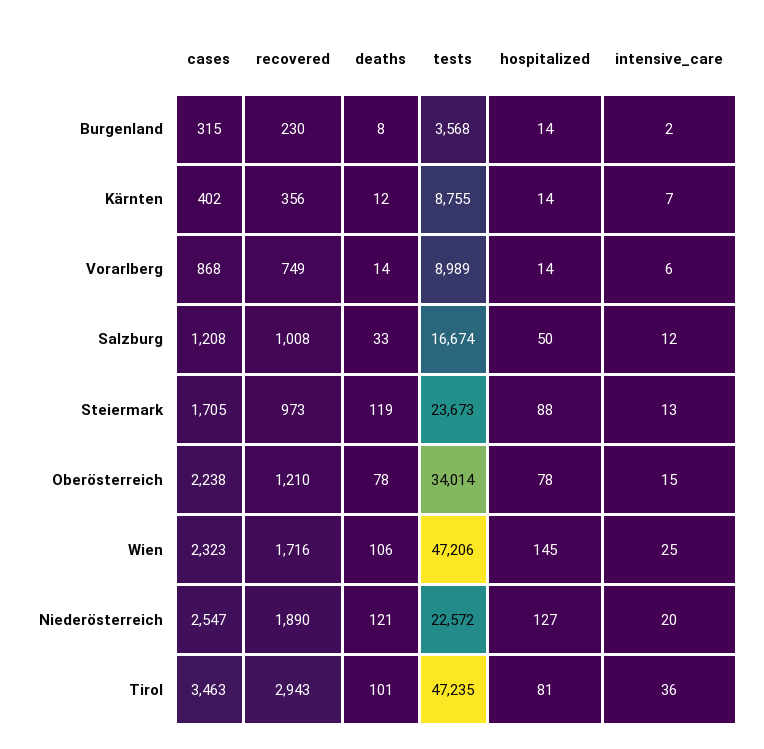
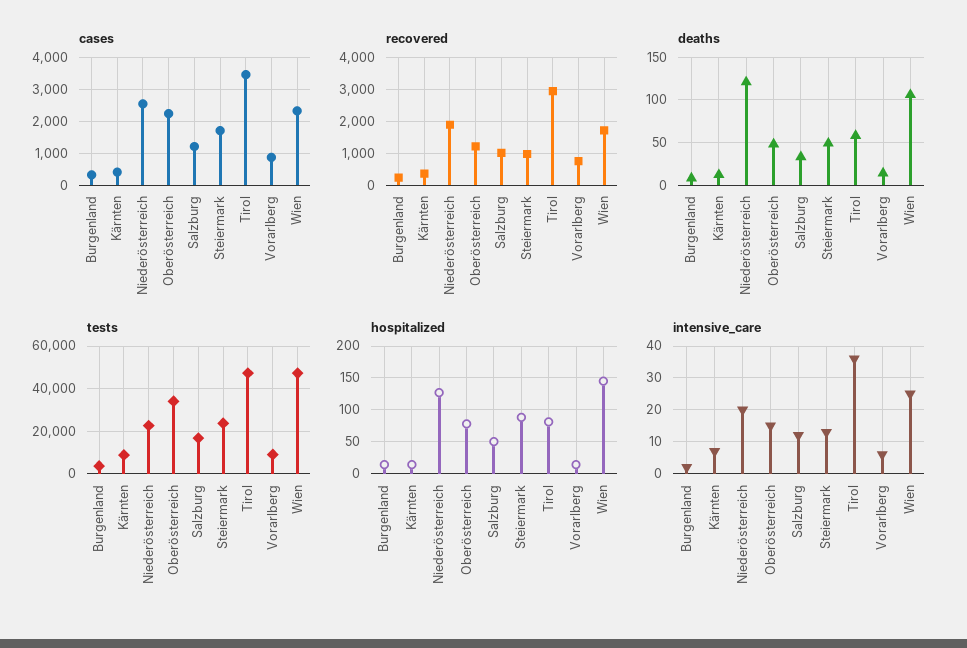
  {
    "cases": {
      "Burgenland": 315,
      "Kärnten": 402,
      "Vorarlberg": 868,
      "Salzburg": 1208,
      "Steiermark": 1705,
      "Oberösterreich": 2238,
      "Wien": 2323,
      "Niederösterreich": 2547,
      "Tirol": 3463
    },
    "recovered": {
      "Burgenland": 230,
      "Kärnten": 356,
      "Vorarlberg": 749,
      "Salzburg": 1008,
      "Steiermark": 973,
      "Oberösterreich": 1210,
      "Wien": 1716,
      "Niederösterreich": 1890,
      "Tirol": 2943
    },
    "deaths": {
      "Burgenland": 8,
      "Kärnten": 12,
      "Vorarlberg": 14,
      "Salzburg": 33,
-     "Steiermark": 119,
+     "Steiermark": 50,
-     "Oberösterreich": 78,
+     "Oberösterreich": 50,
      "Wien": 106,
      "Niederösterreich": 121,
-     "Tirol": 101
+     "Tirol": 60
    },
    "tests": {
      "Burgenland": 3568,
      "Kärnten": 8755,
      "Vorarlberg": 8989,
      "Salzburg": 16674,
      "Steiermark": 23673,
      "Oberösterreich": 34014,
      "Wien": 47206,
      "Niederösterreich": 22572,
      "Tirol": 47235
    },
    "hospitalized": {
      "Burgenland": 14,
      "Kärnten": 14,
      "Vorarlberg": 14,
      "Salzburg": 50,
      "Steiermark": 88,
      "Oberösterreich": 78,
      "Wien": 145,
      "Niederösterreich": 127,
      "Tirol": 81
    },
    "intensive_care": {
      "Burgenland": 2,
      "Kärnten": 7,
      "Vorarlberg": 6,
      "Salzburg": 12,
      "Steiermark": 13,
      "Oberösterreich": 15,
      "Wien": 25,
      "Niederösterreich": 20,
      "Tirol": 36
    }
  }

